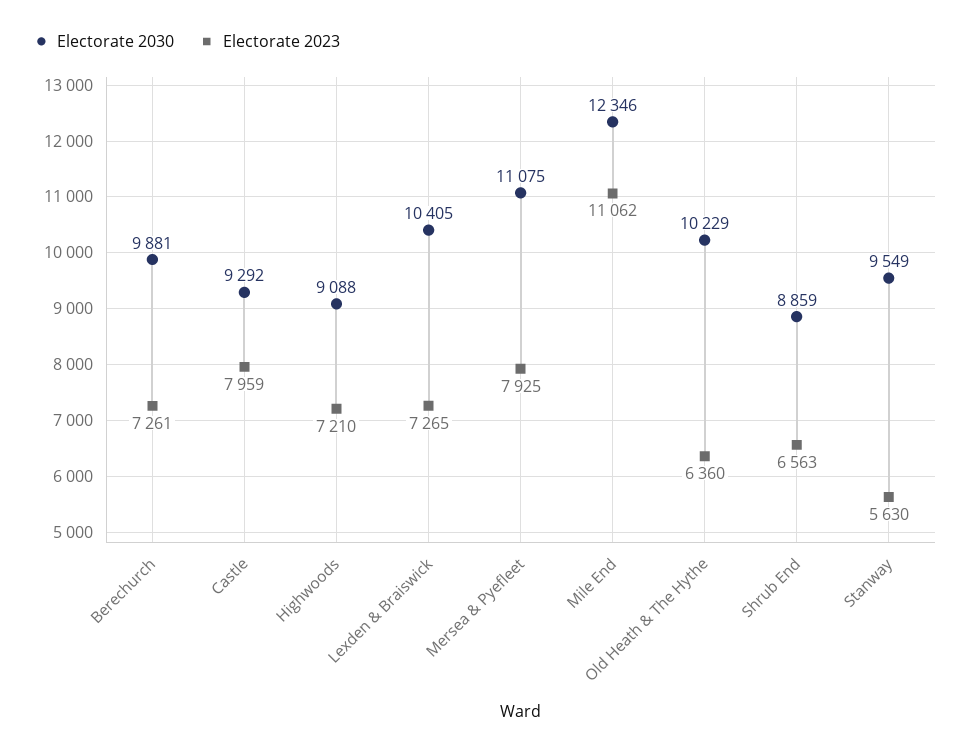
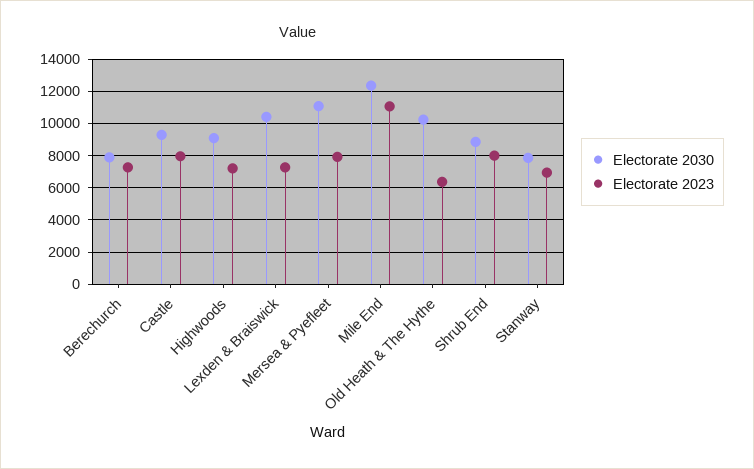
  {
    "Electorate 2030": {
-     "Berechurch": 9881,
+     "Berechurch": 8000,
      "Castle": 9292,
      "Highwoods": 9088,
      "Lexden & Braiswick": 10405,
      "Mersea & Pyefleet": 11075,
      "Mile End": 12346,
      "Old Heath & The Hythe": 10229,
      "Shrub End": 8859,
-     "Stanway": 9549
+     "Stanway": 8000
    },
    "Electorate 2023": {
      "Berechurch": 7261,
      "Castle": 7959,
      "Highwoods": 7210,
      "Lexden & Braiswick": 7265,
      "Mersea & Pyefleet": 7925,
      "Mile End": 11062,
      "Old Heath & The Hythe": 6360,
-     "Shrub End": 6563,
+     "Shrub End": 8000,
-     "Stanway": 5630
+     "Stanway": 7000
    }
  }

